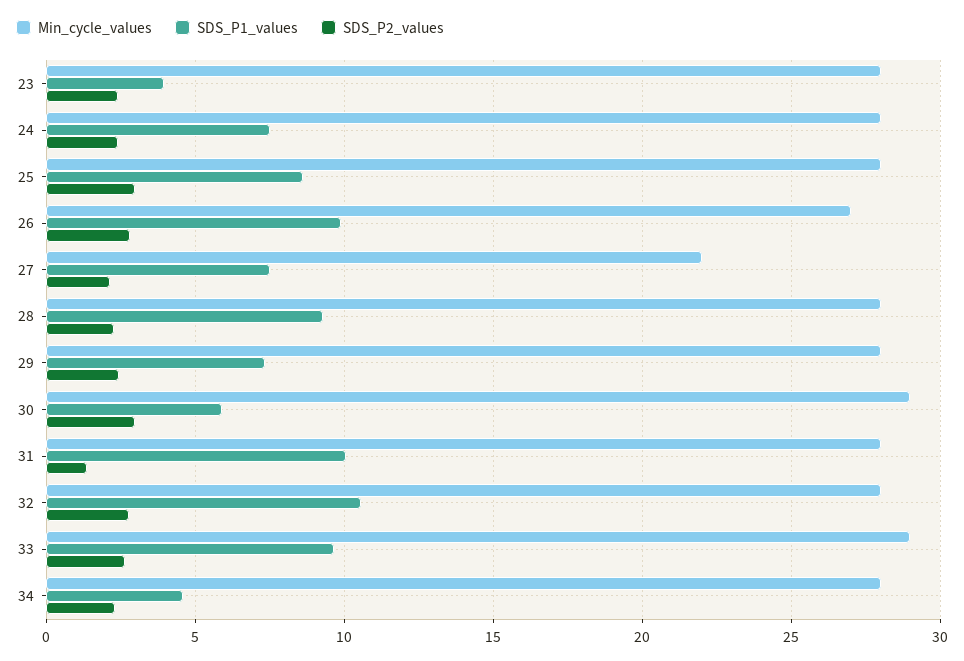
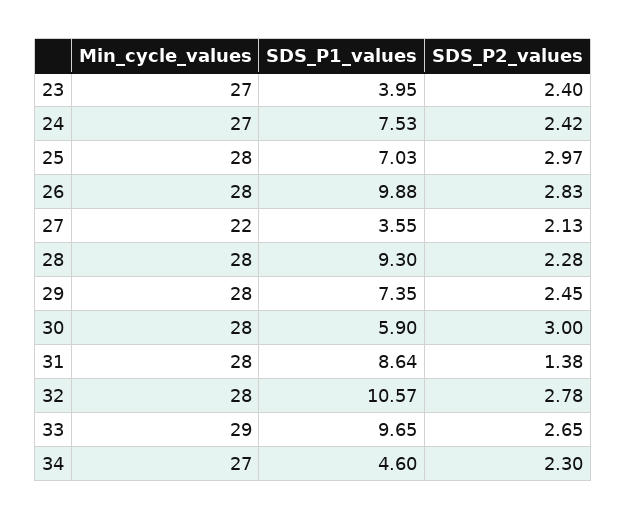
  {
    "Min_cycle_values": {
-     "23": 28,
+     "23": 27,
-     "24": 28,
+     "24": 27,
      "25": 28,
-     "26": 27,
+     "26": 28,
      "27": 22,
      "28": 28,
      "29": 28,
-     "30": 29,
+     "30": 28,
      "31": 28,
      "32": 28,
      "33": 29,
-     "34": 28
+     "34": 27
    },
    "SDS_P1_values": {
      "23": 3.95,
      "24": 7.53,
-     "25": 8.5,
+     "25": 7.03,
      "26": 9.88,
-     "27": 7.5,
+     "27": 3.55,
      "28": 9.3,
      "29": 7.35,
      "30": 5.9,
-     "31": 10,
+     "31": 8.64,
      "32": 10.57,
      "33": 9.65,
      "34": 4.6
    },
    "SDS_P2_values": {
      "23": 2.4,
      "24": 2.42,
      "25": 2.97,
      "26": 2.83,
      "27": 2.13,
      "28": 2.28,
      "29": 2.45,
      "30": 3,
      "31": 1.38,
      "32": 2.78,
      "33": 2.65,
      "34": 2.3
    }
  }

